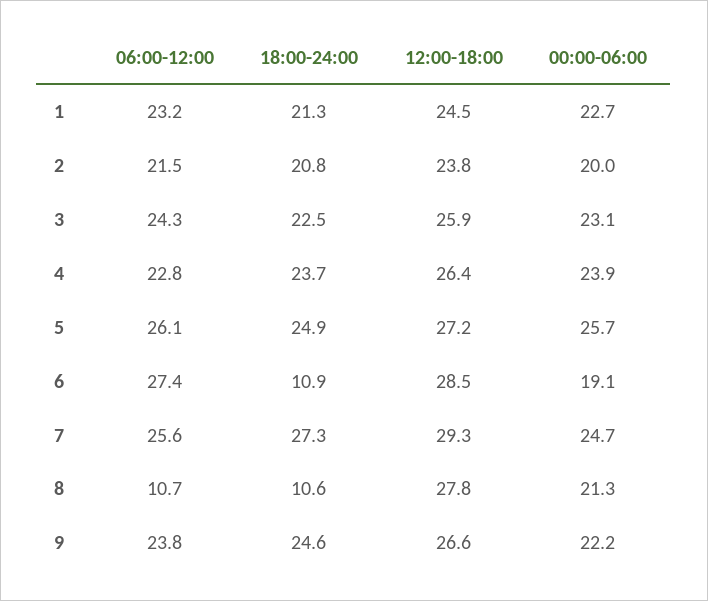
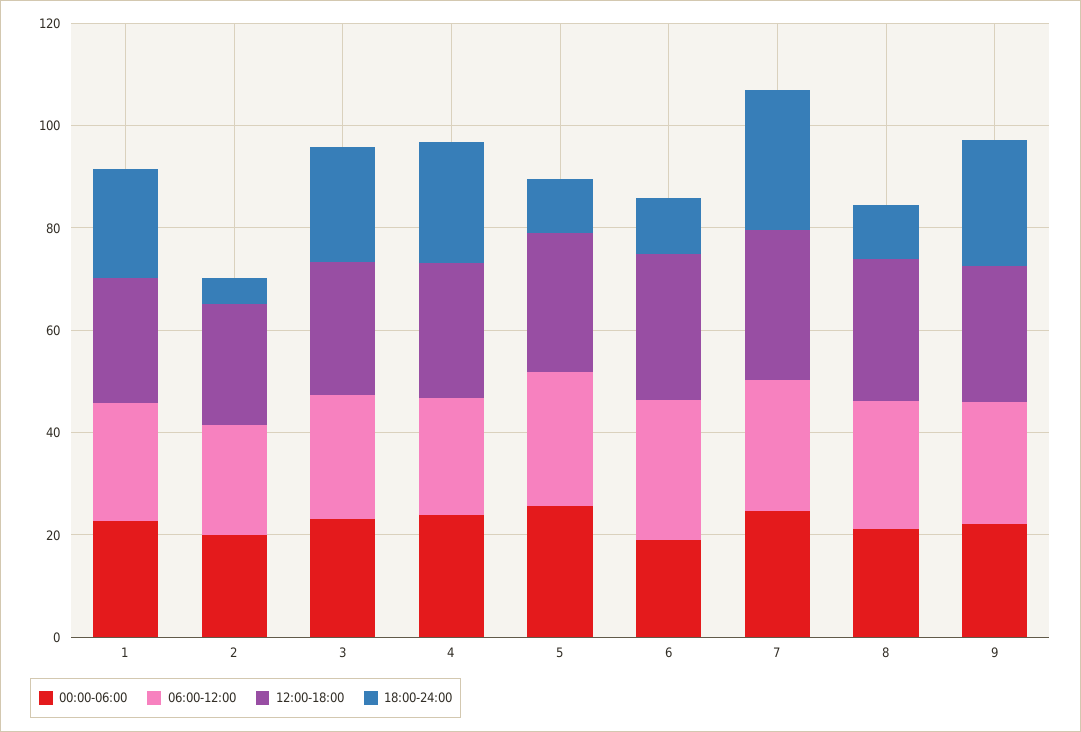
  {
    "06:00-12:00": {
      "1": 23.2,
      "2": 21.5,
      "3": 24.3,
      "4": 22.8,
      "5": 26.1,
      "6": 27.4,
      "7": 25.6,
-     "8": 10.7,
+     "8": 25,
      "9": 23.8
    },
    "18:00-24:00": {
      "1": 21.3,
-     "2": 20.8,
+     "2": 5,
      "3": 22.5,
      "4": 23.7,
-     "5": 24.9,
+     "5": 10,
      "6": 10.9,
      "7": 27.3,
      "8": 10.6,
      "9": 24.6
    },
    "12:00-18:00": {
      "1": 24.5,
      "2": 23.8,
      "3": 25.9,
      "4": 26.4,
      "5": 27.2,
      "6": 28.5,
      "7": 29.3,
      "8": 27.8,
      "9": 26.6
    },
    "00:00-06:00": {
      "1": 22.7,
      "2": 20,
      "3": 23.1,
      "4": 23.9,
      "5": 25.7,
      "6": 19.1,
      "7": 24.7,
      "8": 21.3,
      "9": 22.2
    }
  }

